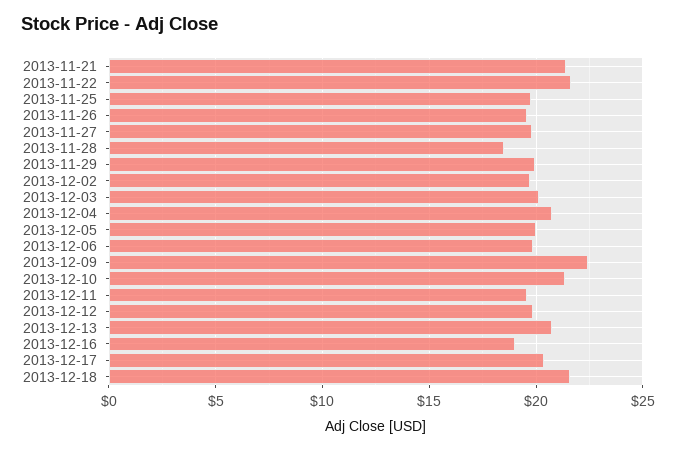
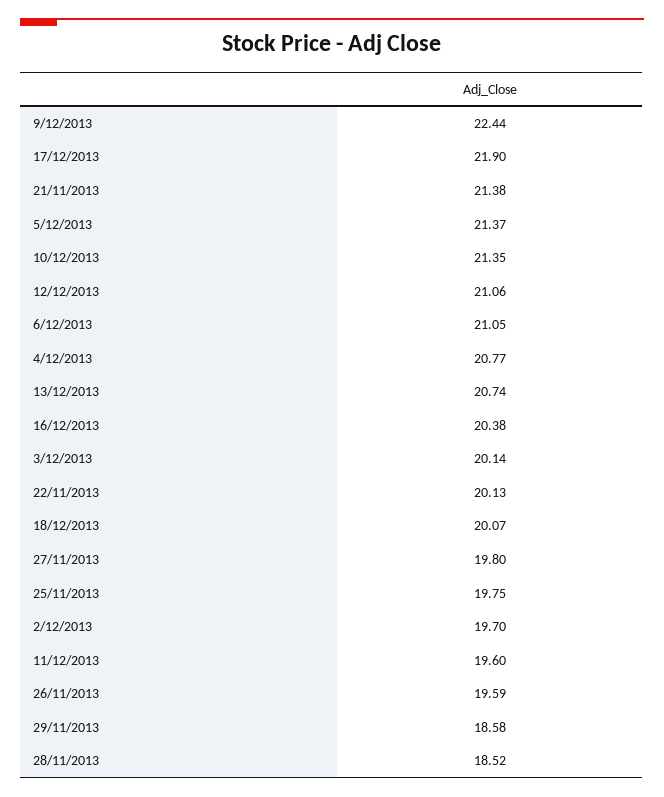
  {
    "2013-11-21": 21.38,
-   "2013-11-22": 21.5,
+   "2013-11-22": 20.13,
    "2013-11-25": 19.75,
    "2013-11-26": 19.59,
    "2013-11-27": 19.8,
    "2013-11-28": 18.52,
-   "2013-11-29": 20,
+   "2013-11-29": 18.58,
    "2013-12-02": 19.7,
    "2013-12-03": 20.14,
    "2013-12-04": 20.77,
-   "2013-12-05": 20,
+   "2013-12-05": 21.37,
-   "2013-12-06": 20,
+   "2013-12-06": 21.05,
    "2013-12-09": 22.44,
    "2013-12-10": 21.35,
    "2013-12-11": 19.6,
-   "2013-12-12": 20,
+   "2013-12-12": 21.06,
    "2013-12-13": 20.74,
-   "2013-12-16": 19,
+   "2013-12-16": 20.38,
-   "2013-12-17": 20.5,
+   "2013-12-17": 21.9,
-   "2013-12-18": 21.5
+   "2013-12-18": 20.07
  }

